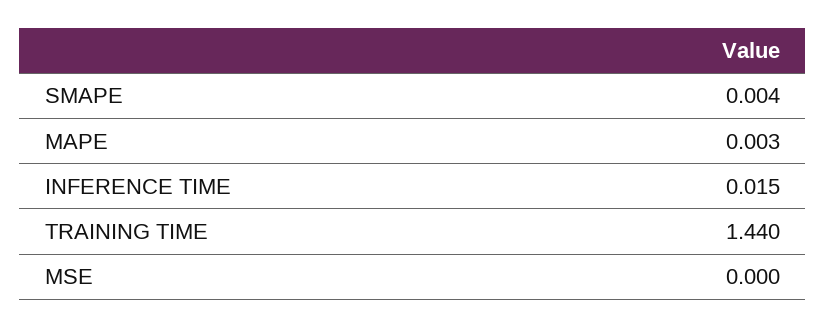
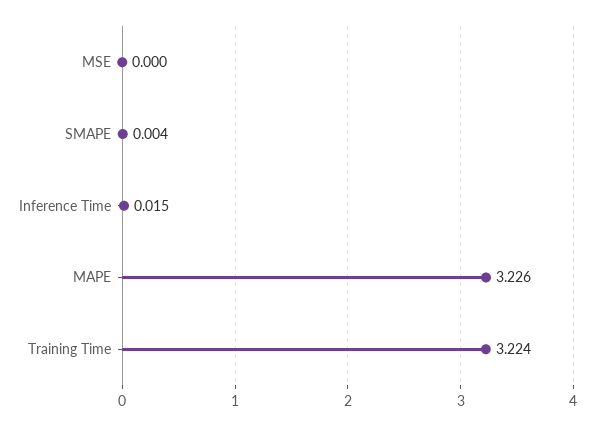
  {
    "SMAPE": 0.004,
-   "MAPE": 0.003,
+   "MAPE": 3.226,
    "INFERENCE TIME": 0.015,
-   "TRAINING TIME": 1.44,
+   "TRAINING TIME": 3.224,
    "MSE": 0
  }

